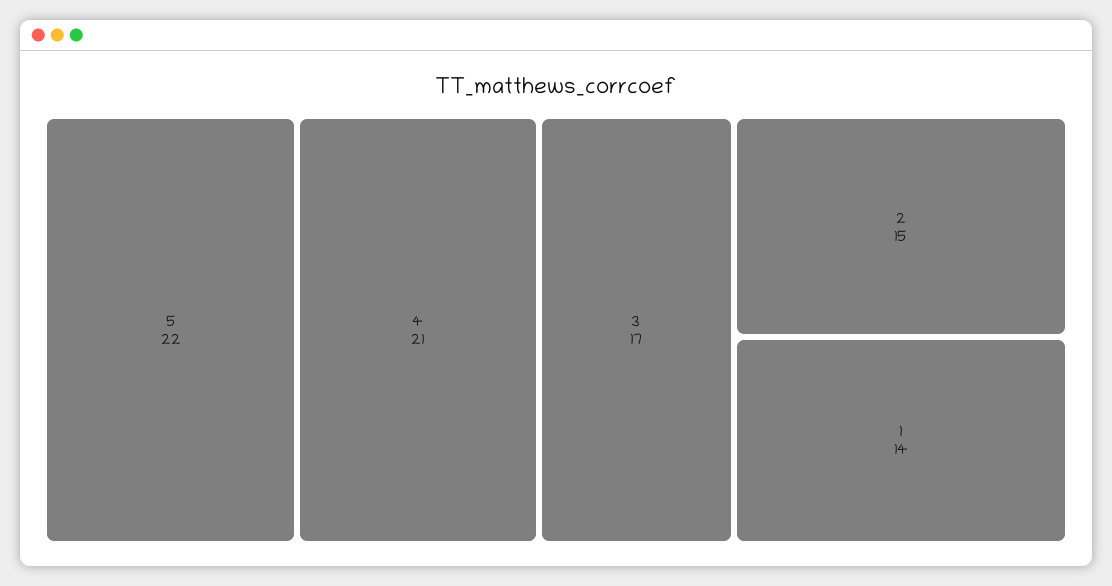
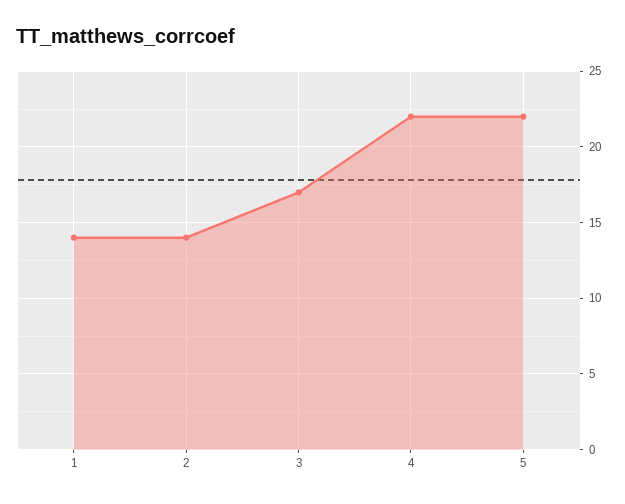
  {
    "5": 22,
-   "4": 21,
+   "4": 22,
    "3": 17,
-   "2": 15,
+   "2": 14,
    "1": 14
  }

